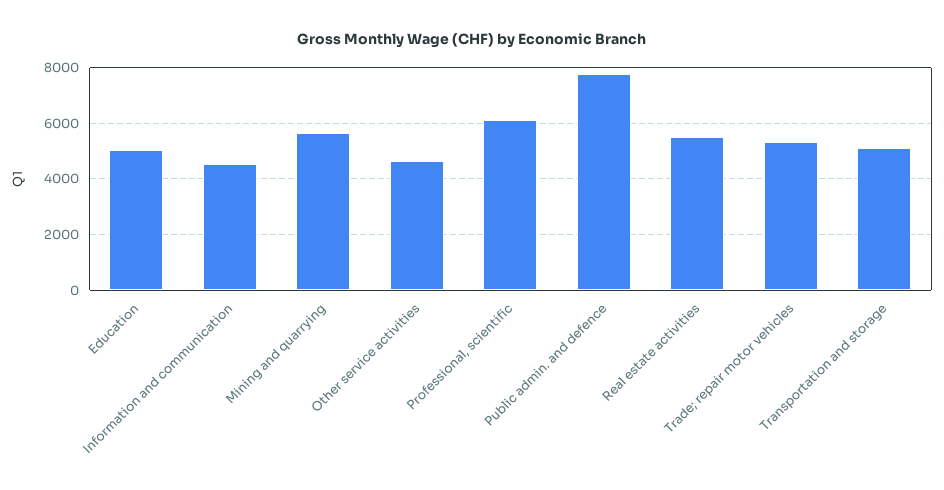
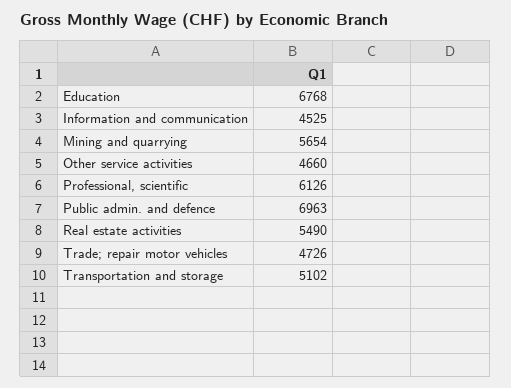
  {
-   "Education": 5000,
+   "Education": 6768,
    "Information and communication": 4525,
    "Mining and quarrying": 5654,
    "Other service activities": 4660,
    "Professional, scientific": 6126,
-   "Public admin. and defence": 7750,
+   "Public admin. and defence": 6963,
    "Real estate activities": 5490,
-   "Trade; repair motor vehicles": 5250,
+   "Trade; repair motor vehicles": 4726,
    "Transportation and storage": 5102
  }

